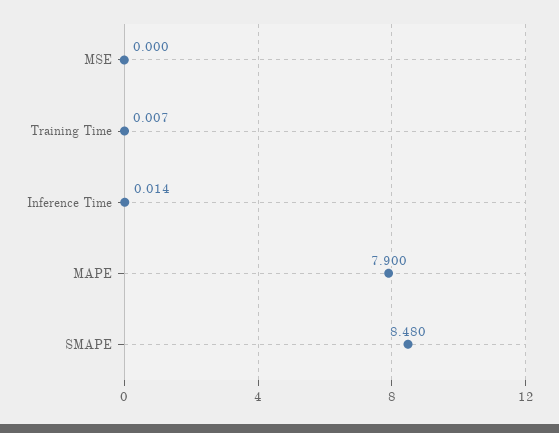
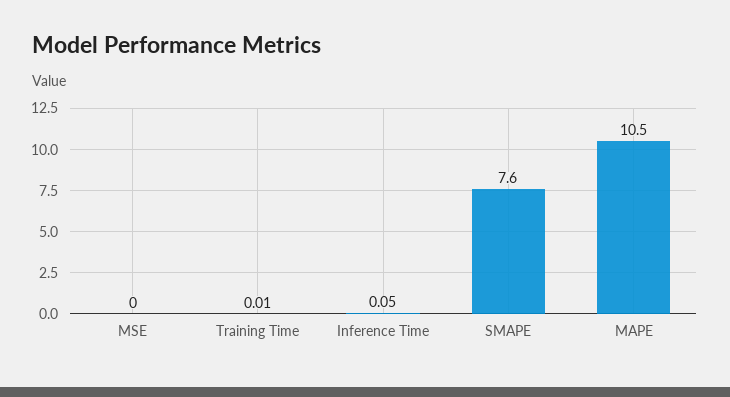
  {
    "MSE": 0,
    "Training Time": 0.007,
-   "Inference Time": 0.014,
+   "Inference Time": 0.05,
-   "MAPE": 7.9,
+   "MAPE": 10.5,
-   "SMAPE": 8.48
+   "SMAPE": 7.6
  }

